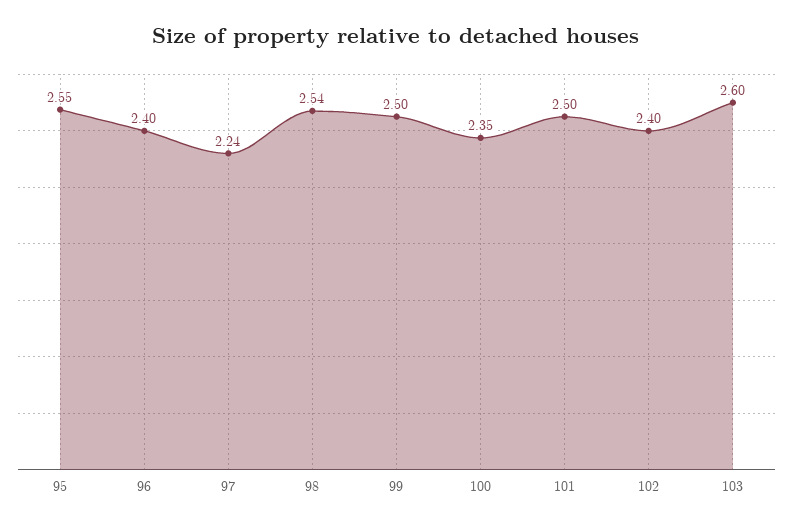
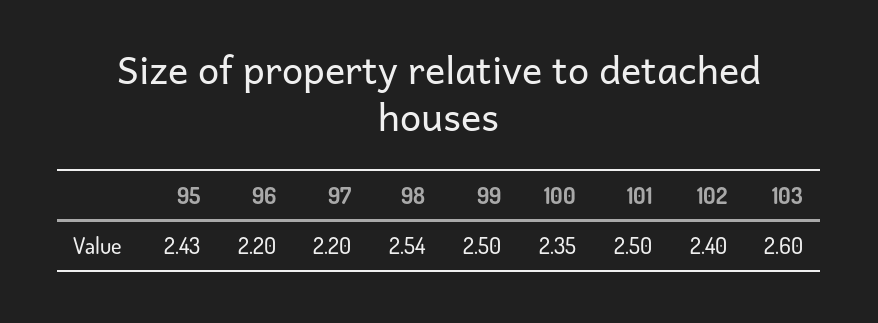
  {
-   "95": 2.55,
+   "95": 2.43,
-   "96": 2.4,
+   "96": 2.2,
-   "97": 2.24,
+   "97": 2.2,
    "98": 2.54,
    "99": 2.5,
    "100": 2.35,
    "101": 2.5,
    "102": 2.4,
    "103": 2.6
  }

